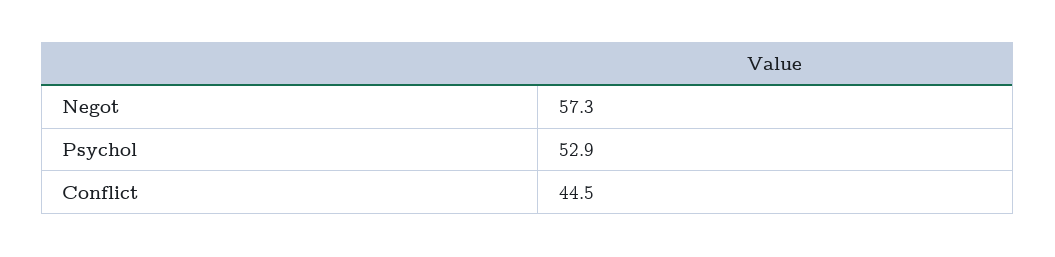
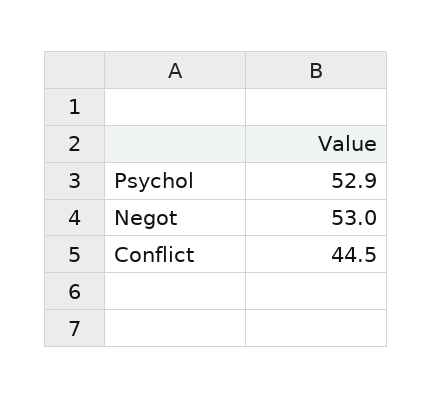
  {
-   "Negot": 57.3,
+   "Negot": 53,
    "Psychol": 52.9,
    "Conflict": 44.5
  }

